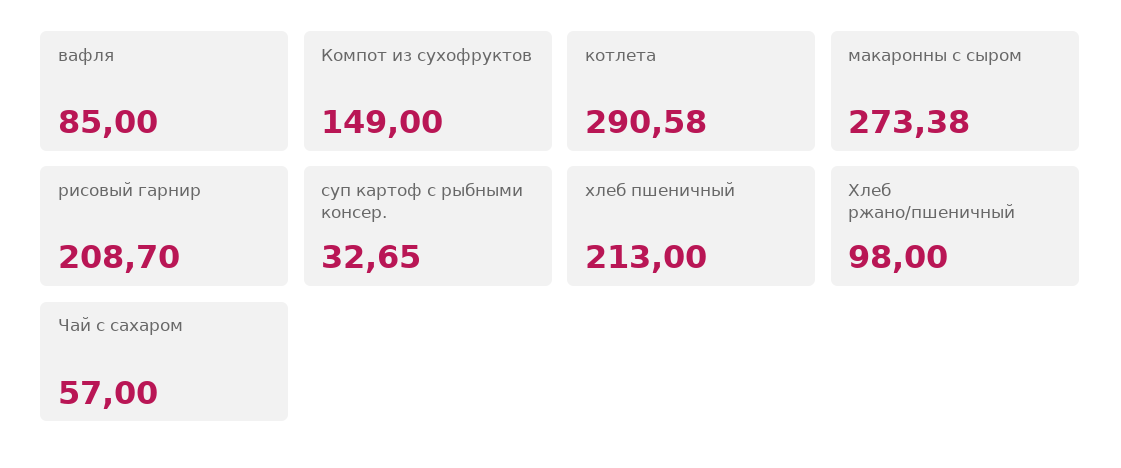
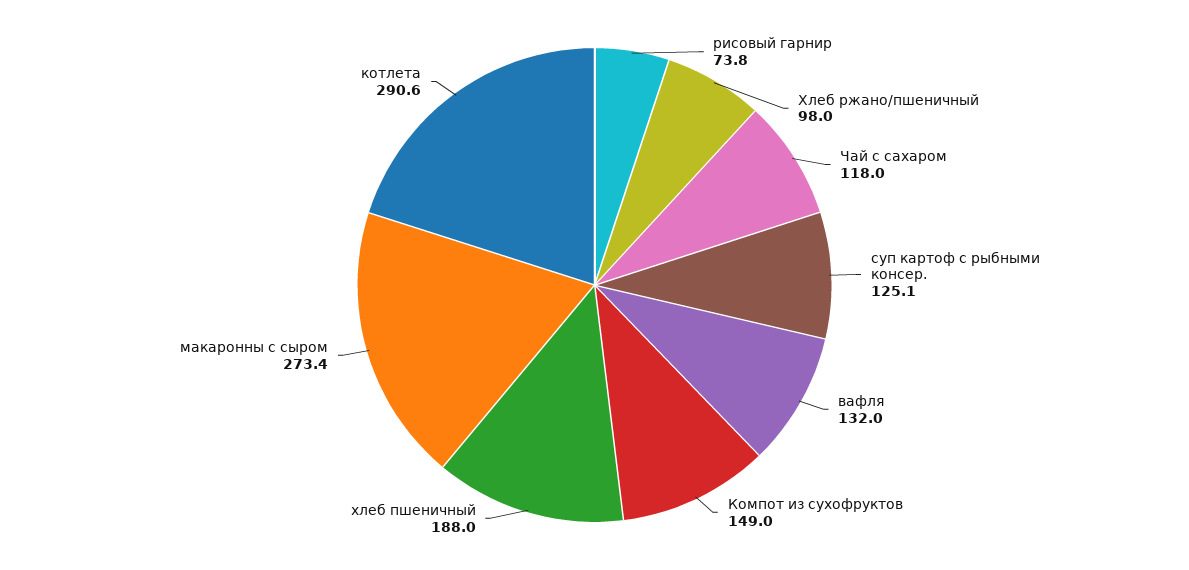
  {
-   "вафля": 85,
+   "вафля": 132,
    "Компот из сухофруктов": 149,
    "котлета": 290.58,
    "макаронны с сыром": 273.38,
-   "рисовый гарнир": 208.7,
+   "рисовый гарнир": 73.8,
-   "суп картоф с рыбными консер.": 32.65,
+   "суп картоф с рыбными консер.": 125.1,
-   "хлеб пшеничный": 213,
+   "хлеб пшеничный": 188,
    "Хлеб ржано/пшеничный": 98,
-   "Чай с сахаром": 57
+   "Чай с сахаром": 118
  }

